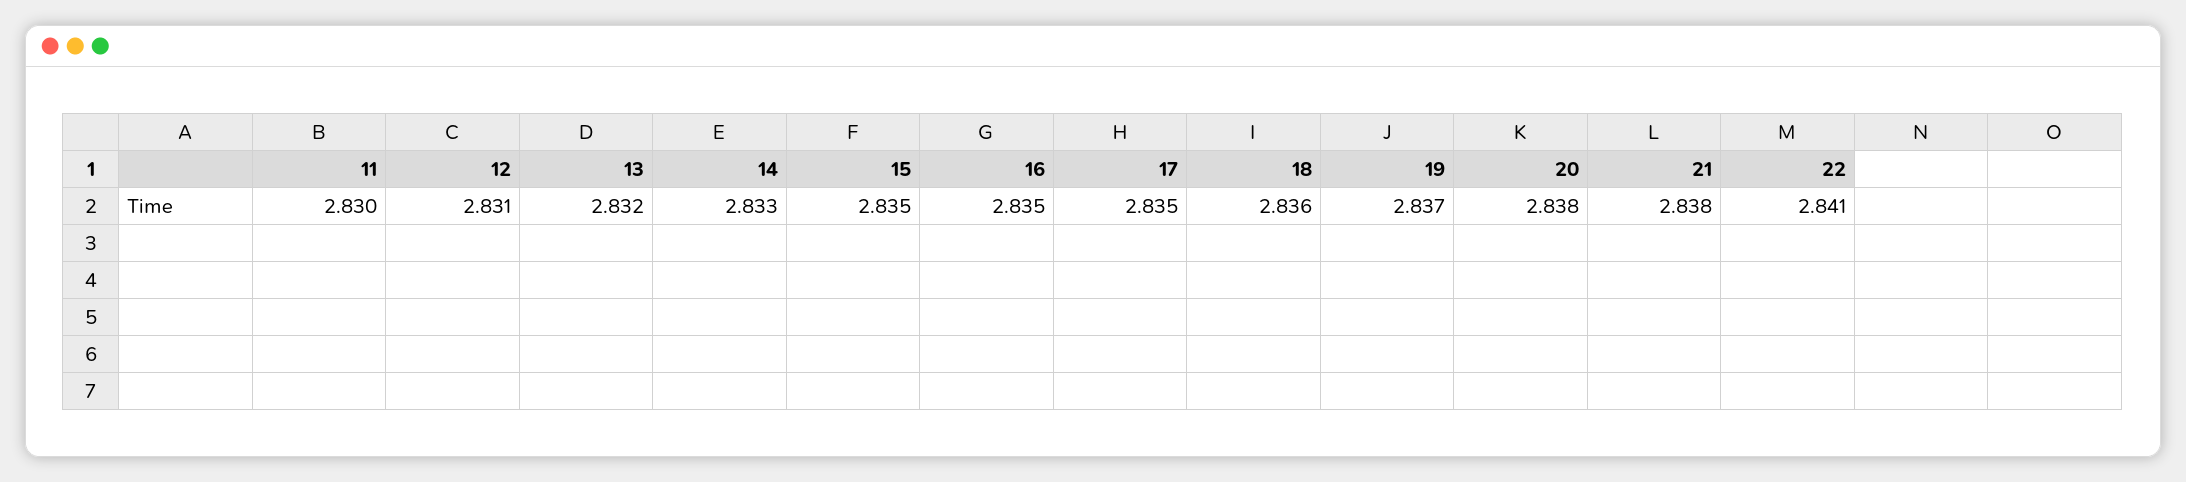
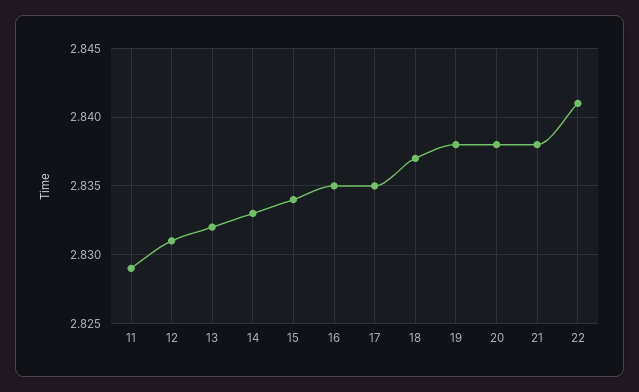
  {
-   "11": 2.83,
+   "11": 2.829,
    "12": 2.831,
    "13": 2.832,
    "14": 2.833,
-   "15": 2.835,
+   "15": 2.834,
    "16": 2.835,
    "17": 2.835,
-   "18": 2.836,
+   "18": 2.837,
-   "19": 2.837,
+   "19": 2.838,
    "20": 2.838,
    "21": 2.838,
    "22": 2.841
  }

